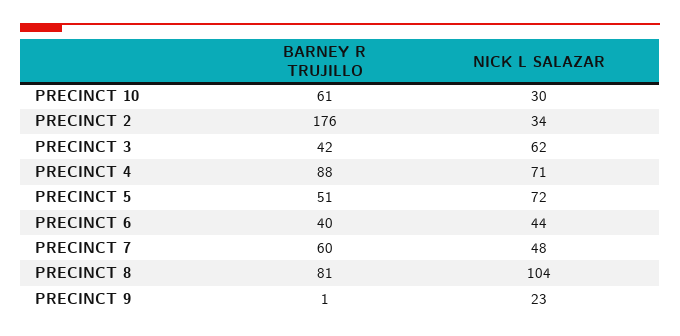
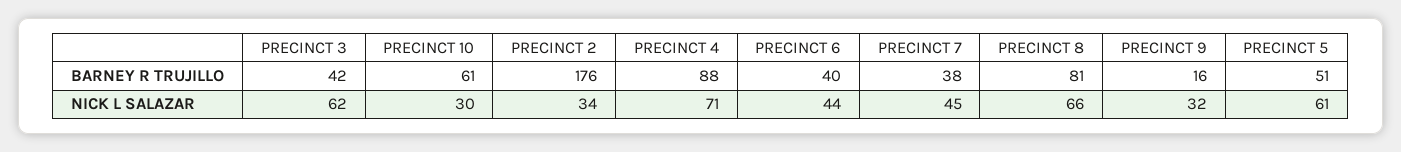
  {
    "BARNEY R TRUJILLO": {
      "PRECINCT 10": 61,
      "PRECINCT 2": 176,
      "PRECINCT 3": 42,
      "PRECINCT 4": 88,
      "PRECINCT 5": 51,
      "PRECINCT 6": 40,
-     "PRECINCT 7": 60,
+     "PRECINCT 7": 38,
      "PRECINCT 8": 81,
-     "PRECINCT 9": 1
+     "PRECINCT 9": 16
    },
    "NICK L SALAZAR": {
      "PRECINCT 10": 30,
      "PRECINCT 2": 34,
      "PRECINCT 3": 62,
      "PRECINCT 4": 71,
-     "PRECINCT 5": 72,
+     "PRECINCT 5": 61,
      "PRECINCT 6": 44,
-     "PRECINCT 7": 48,
+     "PRECINCT 7": 45,
-     "PRECINCT 8": 104,
+     "PRECINCT 8": 66,
-     "PRECINCT 9": 23
+     "PRECINCT 9": 32
    }
  }

